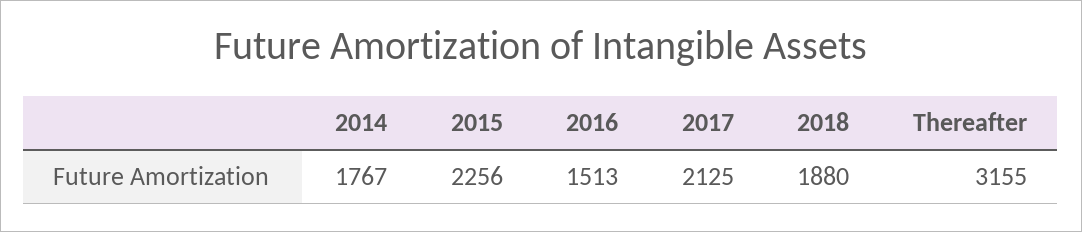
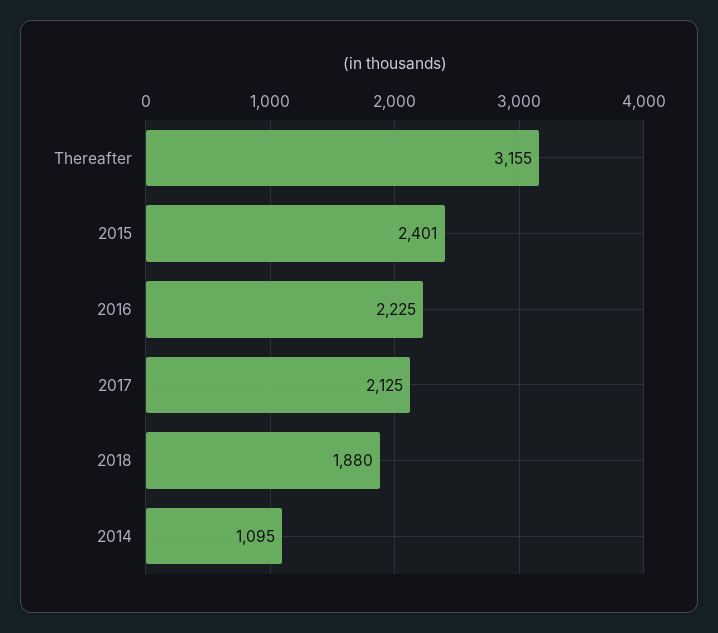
  {
-   "2014": 1767,
+   "2014": 1095,
-   "2015": 2256,
+   "2015": 2401,
-   "2016": 1513,
+   "2016": 2225,
    "2017": 2125,
    "2018": 1880,
    "Thereafter": 3155
  }

